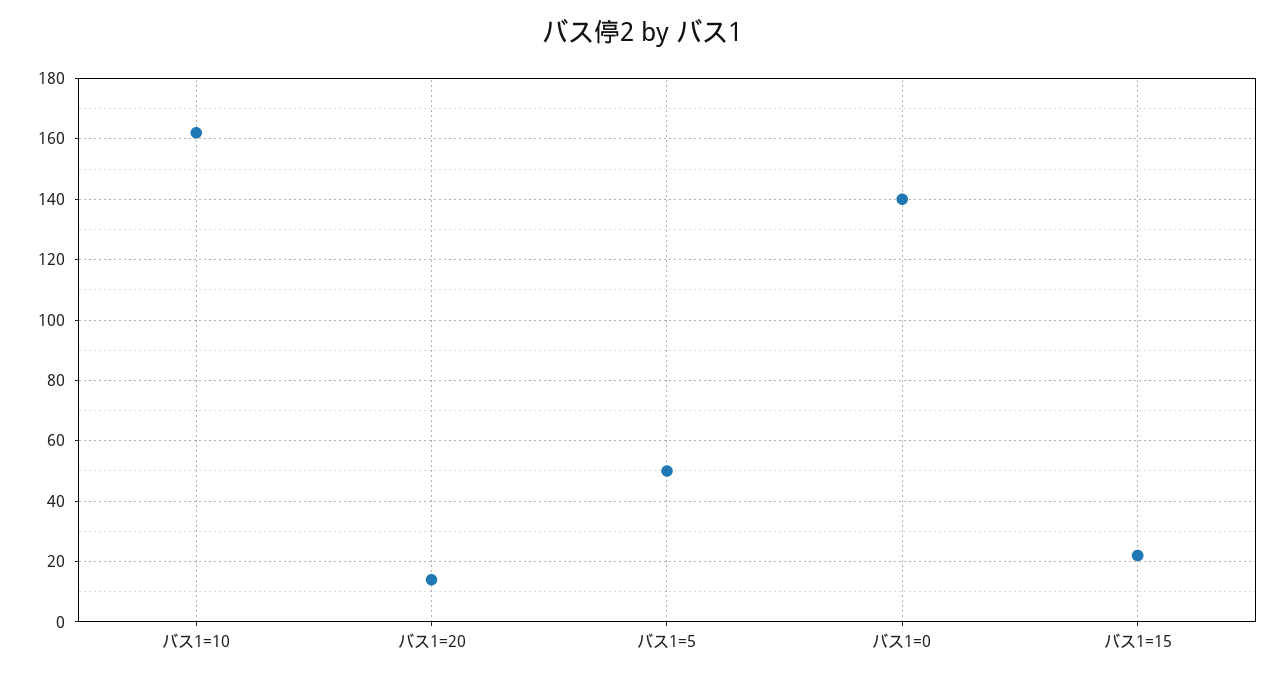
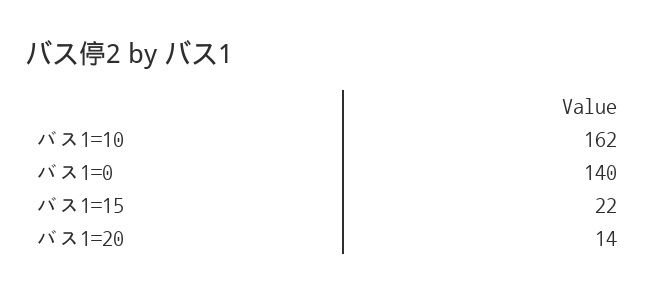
  {
    "バス1=10": 162,
    "バス1=20": 14,
-   "バス1=5": 50,
    "バス1=0": 140,
    "バス1=15": 22
  }

